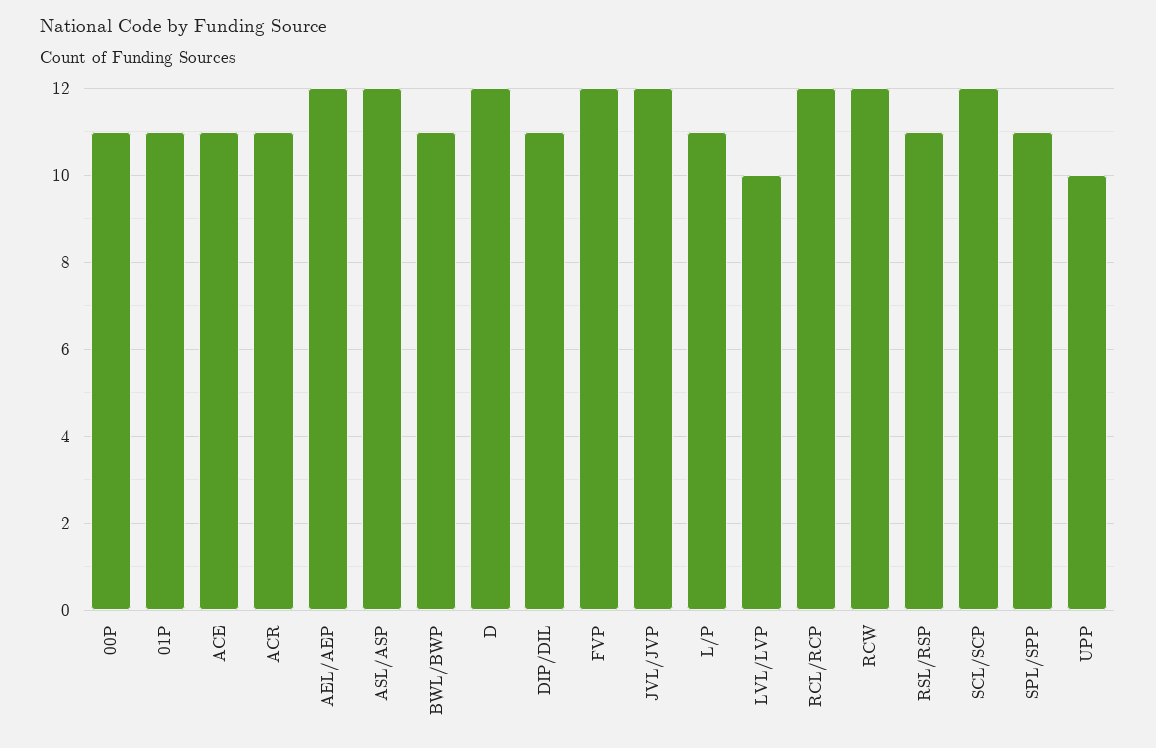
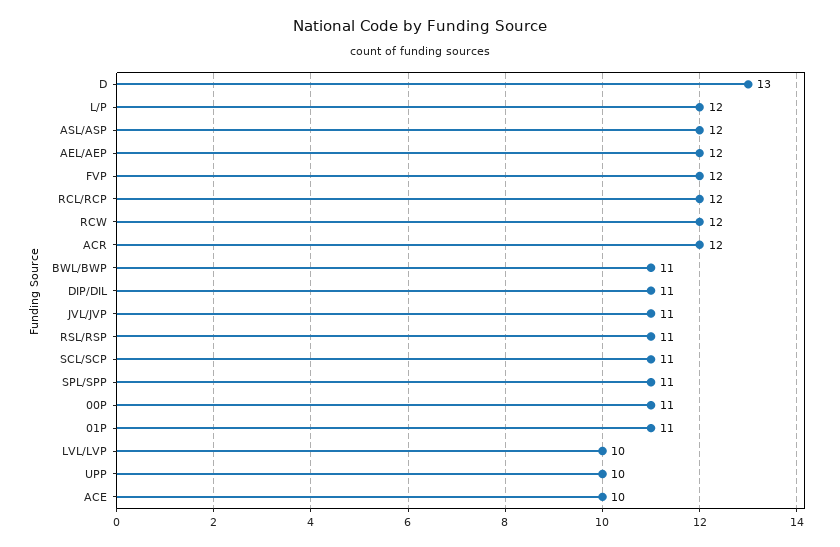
  {
    "00P": 11,
    "01P": 11,
-   "ACE": 11,
+   "ACE": 10,
-   "ACR": 11,
+   "ACR": 12,
    "AEL/AEP": 12,
    "ASL/ASP": 12,
    "BWL/BWP": 11,
-   "D": 12,
+   "D": 13,
    "DIP/DIL": 11,
    "FVP": 12,
-   "JVL/JVP": 12,
+   "JVL/JVP": 11,
-   "L/P": 11,
+   "L/P": 12,
    "LVL/LVP": 10,
    "RCL/RCP": 12,
    "RCW": 12,
    "RSL/RSP": 11,
-   "SCL/SCP": 12,
+   "SCL/SCP": 11,
    "SPL/SPP": 11,
    "UPP": 10
  }

